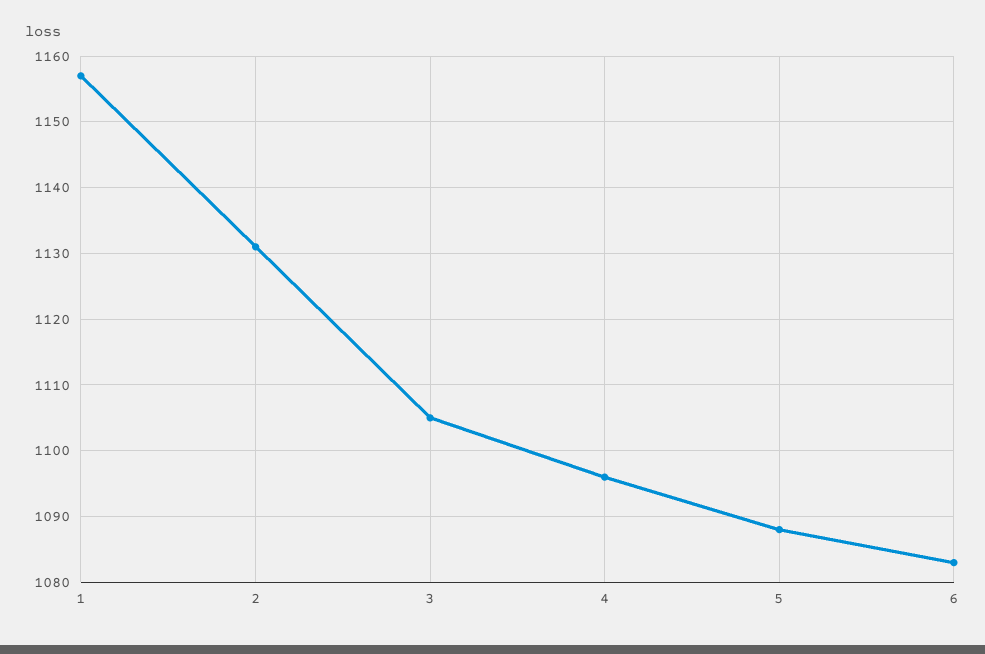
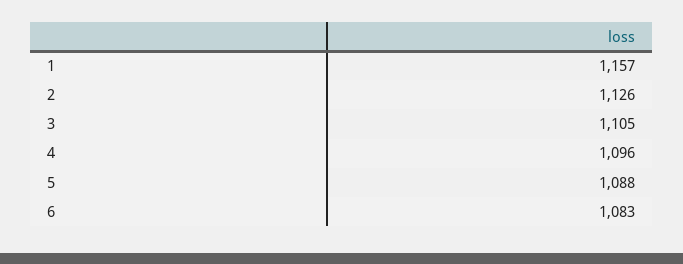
  {
    "1": 1157,
-   "2": 1131,
+   "2": 1126,
    "3": 1105,
    "4": 1096,
    "5": 1088,
    "6": 1083
  }

